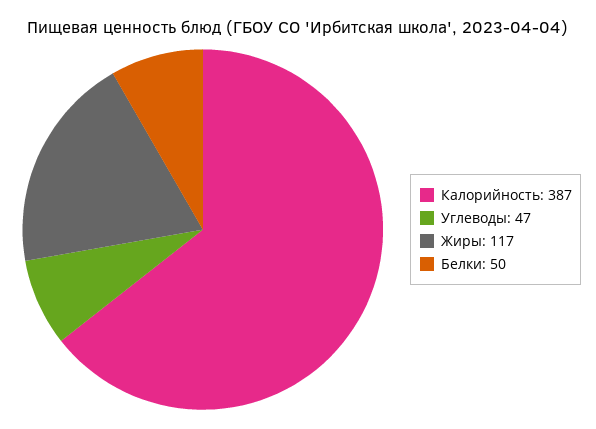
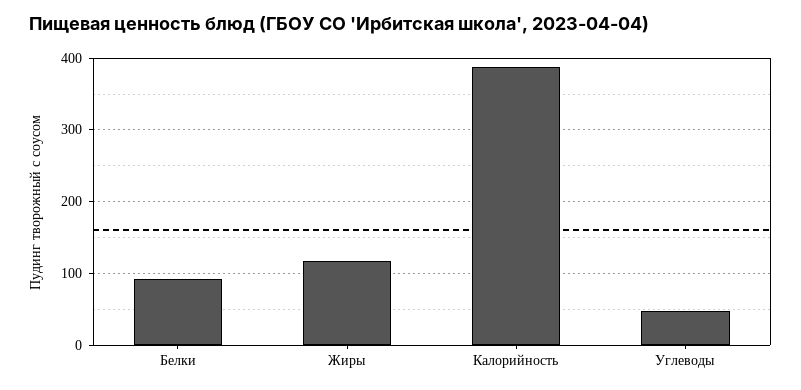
  {
    "Калорийность": 387,
    "Углеводы": 47,
    "Жиры": 117,
-   "Белки": 50
+   "Белки": 90
  }

